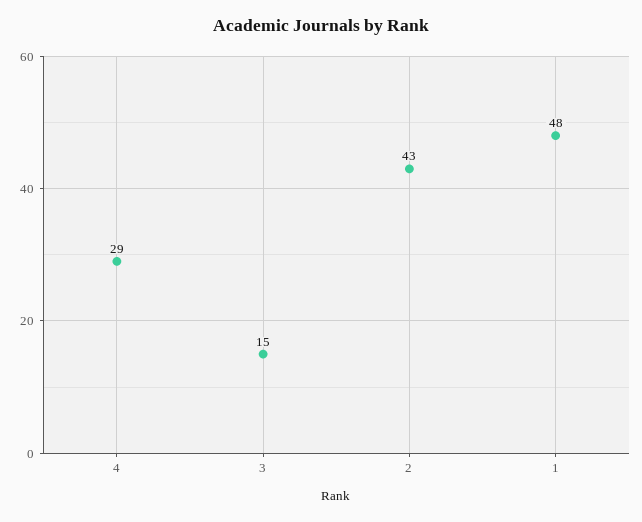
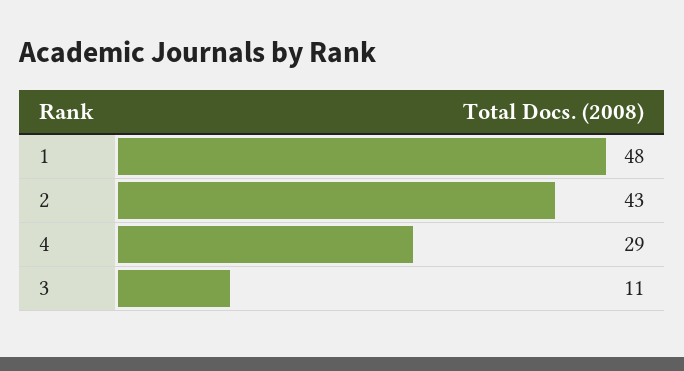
  {
    "4": 29,
-   "3": 15,
+   "3": 11,
    "2": 43,
    "1": 48
  }

